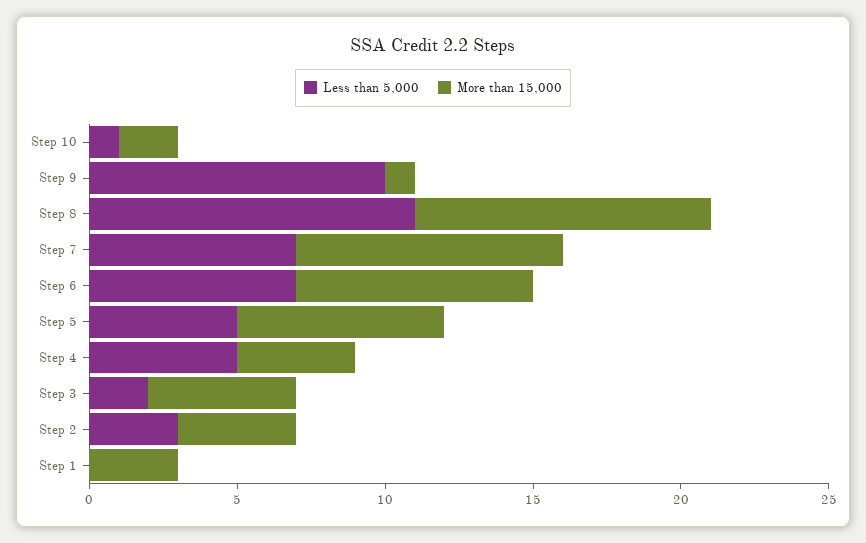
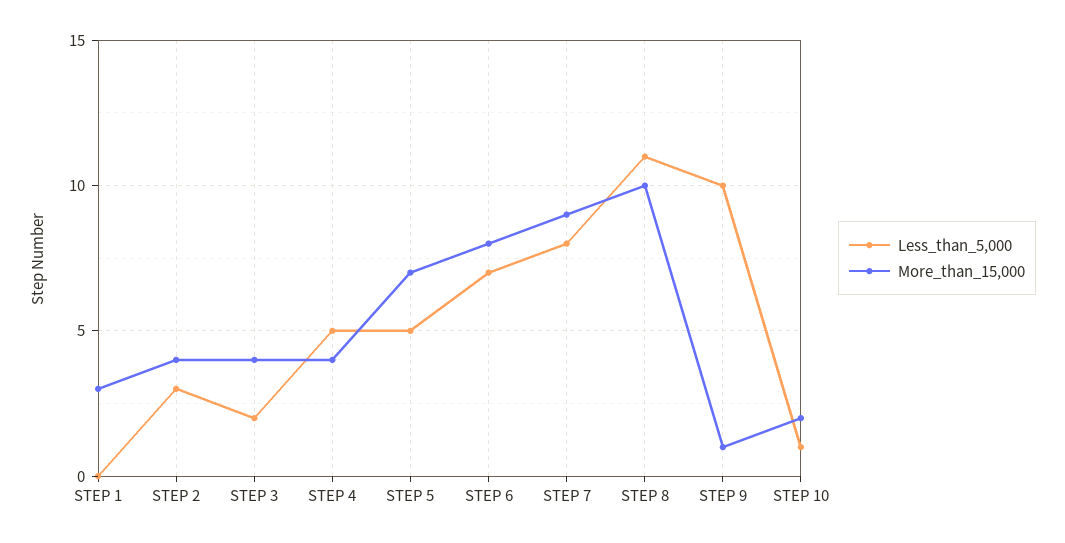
  {
    "Less than 5,000": {
      "Step 10": 1,
      "Step 9": 10,
      "Step 8": 11,
-     "Step 7": 7,
+     "Step 7": 8,
      "Step 6": 7,
      "Step 5": 5,
      "Step 4": 5,
      "Step 3": 2,
      "Step 2": 3,
      "Step 1": 0
    },
    "More than 15,000": {
      "Step 10": 2,
      "Step 9": 1,
      "Step 8": 10,
      "Step 7": 9,
      "Step 6": 8,
      "Step 5": 7,
      "Step 4": 4,
-     "Step 3": 5,
+     "Step 3": 4,
      "Step 2": 4,
      "Step 1": 3
    }
  }

